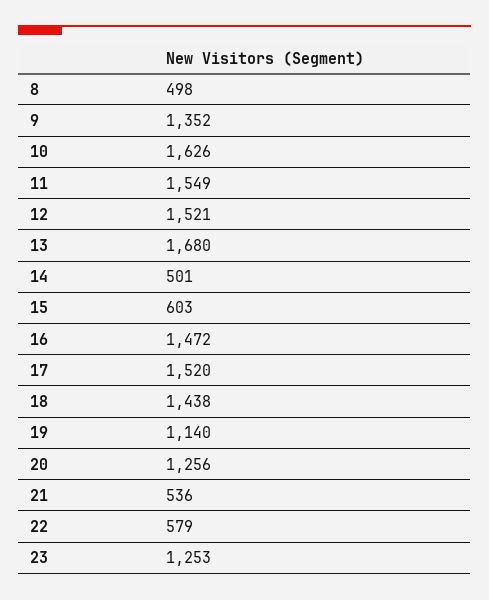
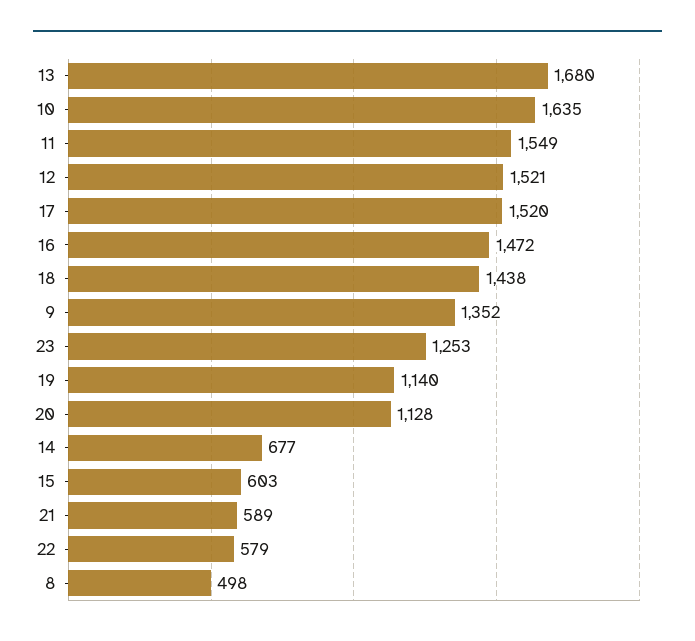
  {
    "8": 498,
    "9": 1352,
-   "10": 1626,
+   "10": 1635,
    "11": 1549,
    "12": 1521,
    "13": 1680,
-   "14": 501,
+   "14": 677,
    "15": 603,
    "16": 1472,
    "17": 1520,
    "18": 1438,
    "19": 1140,
-   "20": 1256,
+   "20": 1128,
-   "21": 536,
+   "21": 589,
    "22": 579,
    "23": 1253
  }

